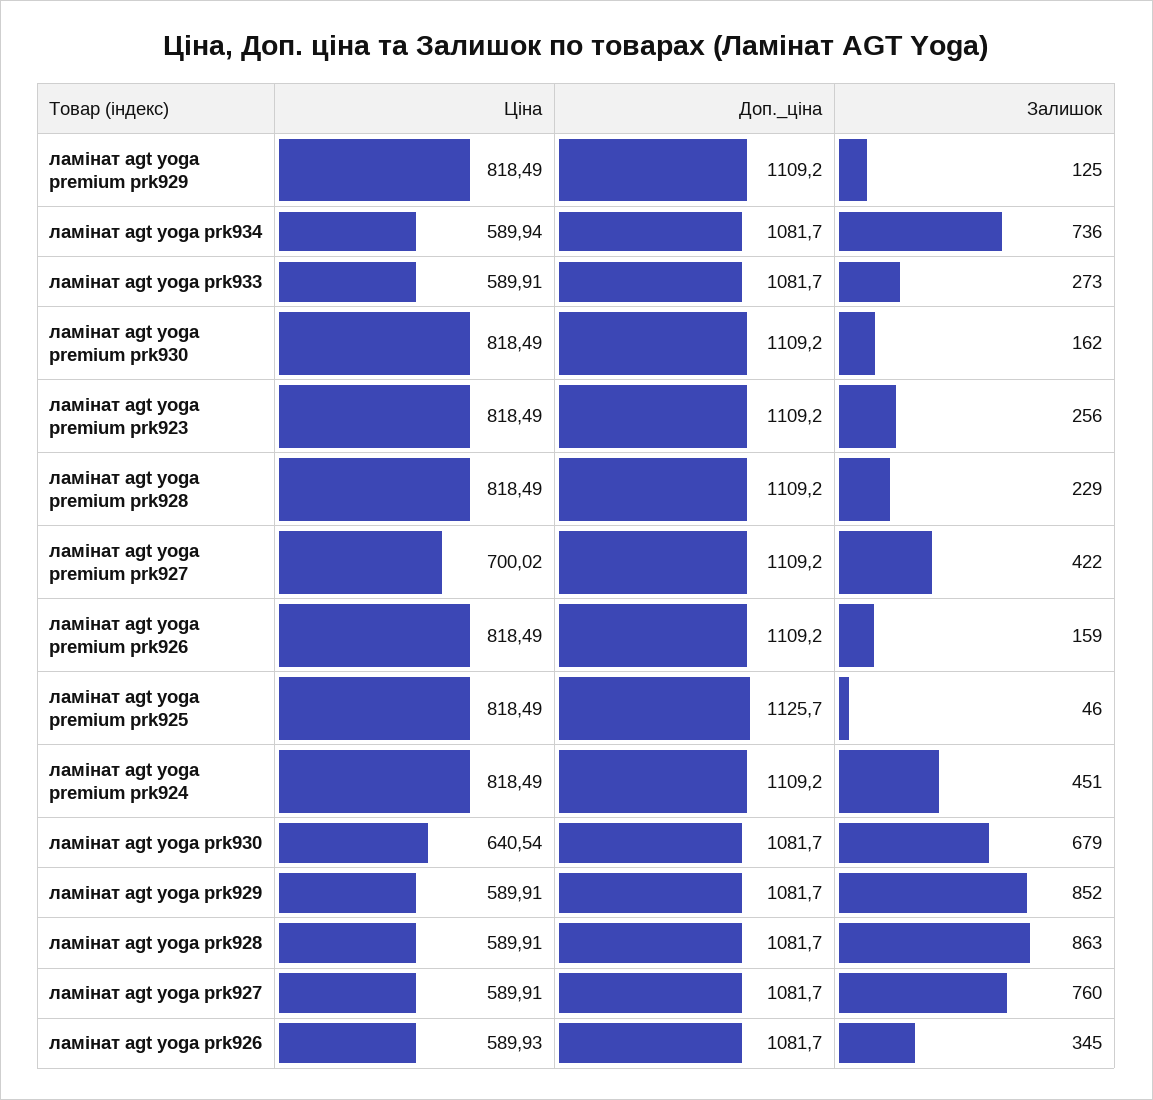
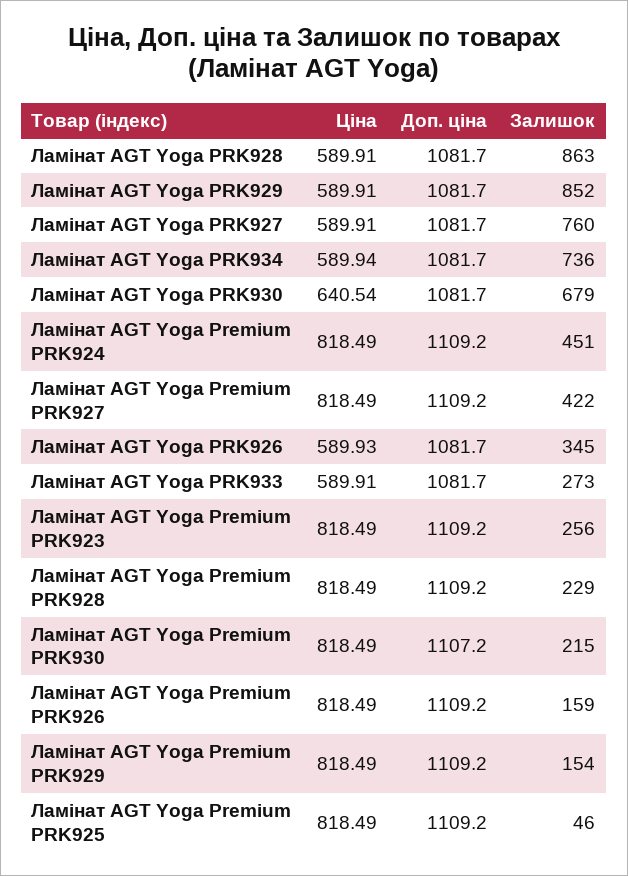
  {
    "Ціна": {
      "ламінат agt yoga premium prk929": 818.49,
      "ламінат agt yoga prk934": 589.94,
      "ламінат agt yoga prk933": 589.91,
      "ламінат agt yoga premium prk930": 818.49,
      "ламінат agt yoga premium prk923": 818.49,
      "ламінат agt yoga premium prk928": 818.49,
-     "ламінат agt yoga premium prk927": 700.02,
+     "ламінат agt yoga premium prk927": 818.49,
      "ламінат agt yoga premium prk926": 818.49,
      "ламінат agt yoga premium prk925": 818.49,
      "ламінат agt yoga premium prk924": 818.49,
      "ламінат agt yoga prk930": 640.54,
      "ламінат agt yoga prk929": 589.91,
      "ламінат agt yoga prk928": 589.91,
      "ламінат agt yoga prk927": 589.91,
      "ламінат agt yoga prk926": 589.93
    },
    "Доп._ціна": {
      "ламінат agt yoga premium prk929": 1109.2,
      "ламінат agt yoga prk934": 1081.7,
      "ламінат agt yoga prk933": 1081.7,
-     "ламінат agt yoga premium prk930": 1109.2,
+     "ламінат agt yoga premium prk930": 1107.2,
      "ламінат agt yoga premium prk923": 1109.2,
      "ламінат agt yoga premium prk928": 1109.2,
      "ламінат agt yoga premium prk927": 1109.2,
      "ламінат agt yoga premium prk926": 1109.2,
-     "ламінат agt yoga premium prk925": 1125.7,
+     "ламінат agt yoga premium prk925": 1109.2,
      "ламінат agt yoga premium prk924": 1109.2,
      "ламінат agt yoga prk930": 1081.7,
      "ламінат agt yoga prk929": 1081.7,
      "ламінат agt yoga prk928": 1081.7,
      "ламінат agt yoga prk927": 1081.7,
      "ламінат agt yoga prk926": 1081.7
    },
    "Залишок": {
-     "ламінат agt yoga premium prk929": 125,
+     "ламінат agt yoga premium prk929": 154,
      "ламінат agt yoga prk934": 736,
      "ламінат agt yoga prk933": 273,
-     "ламінат agt yoga premium prk930": 162,
+     "ламінат agt yoga premium prk930": 215,
      "ламінат agt yoga premium prk923": 256,
      "ламінат agt yoga premium prk928": 229,
      "ламінат agt yoga premium prk927": 422,
      "ламінат agt yoga premium prk926": 159,
      "ламінат agt yoga premium prk925": 46,
      "ламінат agt yoga premium prk924": 451,
      "ламінат agt yoga prk930": 679,
      "ламінат agt yoga prk929": 852,
      "ламінат agt yoga prk928": 863,
      "ламінат agt yoga prk927": 760,
      "ламінат agt yoga prk926": 345
    }
  }

